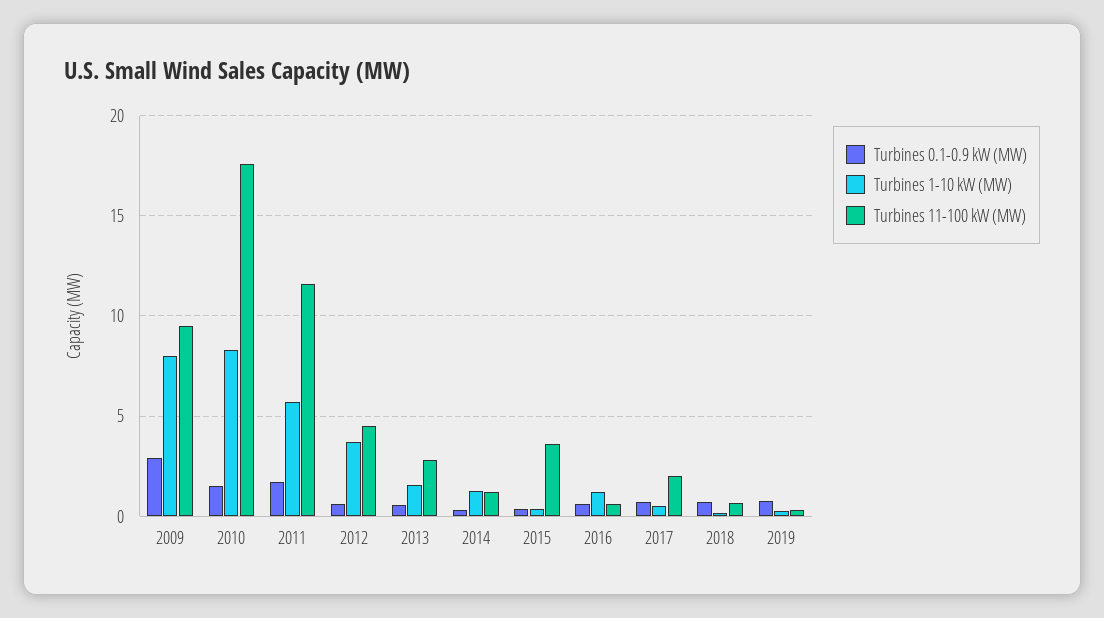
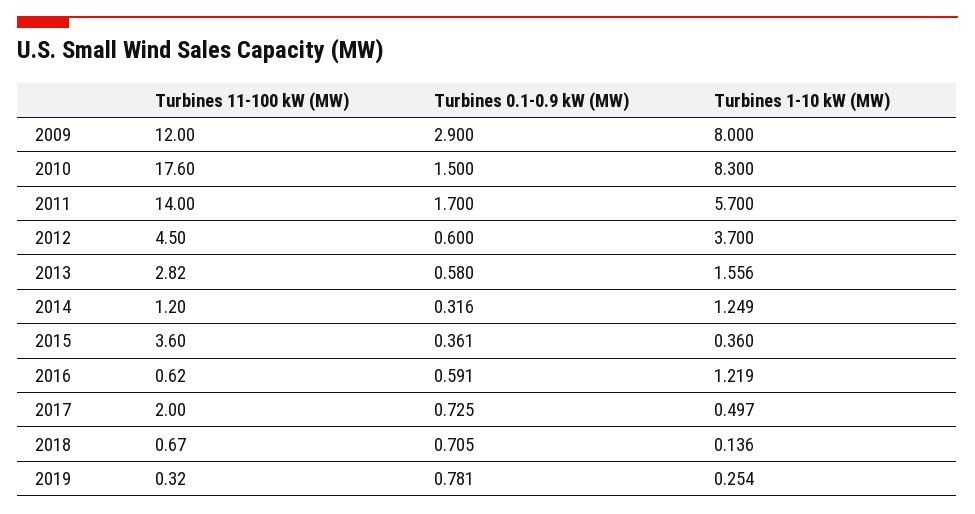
  {
    "Turbines 0.1-0.9 kW (MW)": {
      "2009": 2.9,
      "2010": 1.5,
      "2011": 1.7,
      "2012": 0.6,
      "2013": 0.58,
      "2014": 0.316,
      "2015": 0.361,
      "2016": 0.591,
      "2017": 0.725,
      "2018": 0.705,
      "2019": 0.781
    },
    "Turbines 1-10 kW (MW)": {
      "2009": 8,
      "2010": 8.3,
      "2011": 5.7,
      "2012": 3.7,
      "2013": 1.556,
      "2014": 1.249,
      "2015": 0.36,
      "2016": 1.219,
      "2017": 0.497,
      "2018": 0.136,
      "2019": 0.254
    },
    "Turbines 11-100 kW (MW)": {
-     "2009": 9.5,
+     "2009": 12,
      "2010": 17.6,
-     "2011": 11.5,
+     "2011": 14,
      "2012": 4.5,
      "2013": 2.82,
      "2014": 1.2,
      "2015": 3.6,
      "2016": 0.62,
      "2017": 2,
      "2018": 0.67,
      "2019": 0.32
    }
  }

